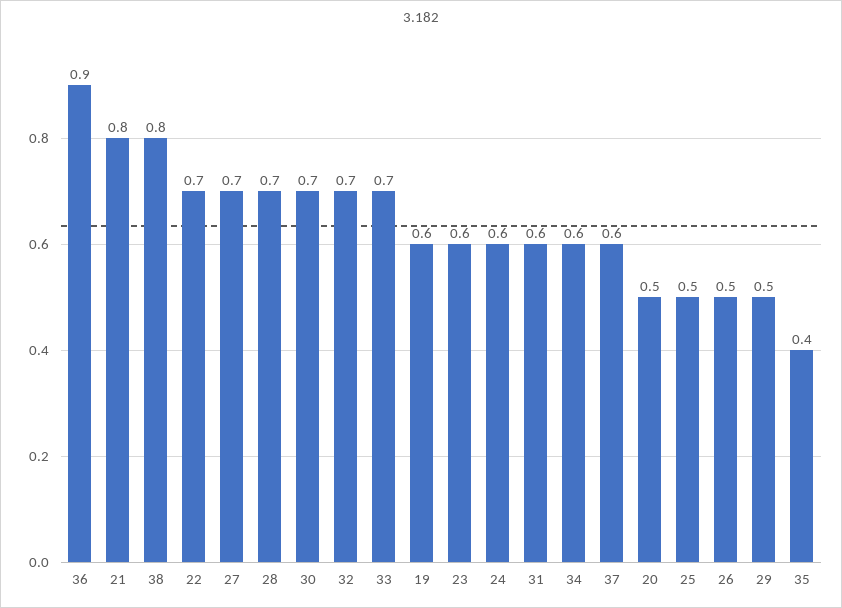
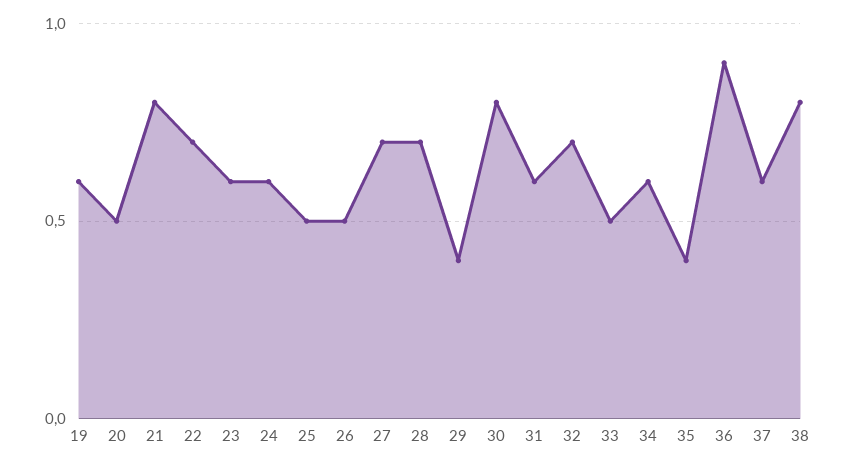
  {
    "36": 0.9,
    "21": 0.8,
    "38": 0.8,
    "22": 0.7,
    "27": 0.7,
    "28": 0.7,
-   "30": 0.7,
+   "30": 0.8,
    "32": 0.7,
-   "33": 0.7,
+   "33": 0.5,
    "19": 0.6,
    "23": 0.6,
    "24": 0.6,
    "31": 0.6,
    "34": 0.6,
    "37": 0.6,
    "20": 0.5,
    "25": 0.5,
    "26": 0.5,
-   "29": 0.5,
+   "29": 0.4,
    "35": 0.4
  }

